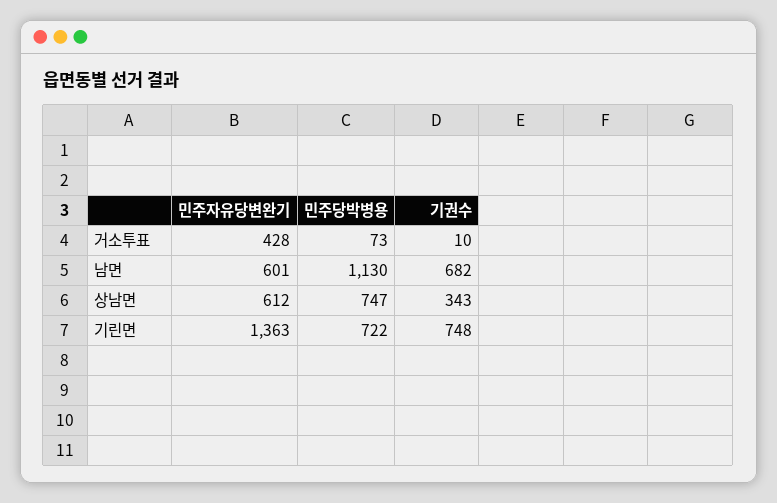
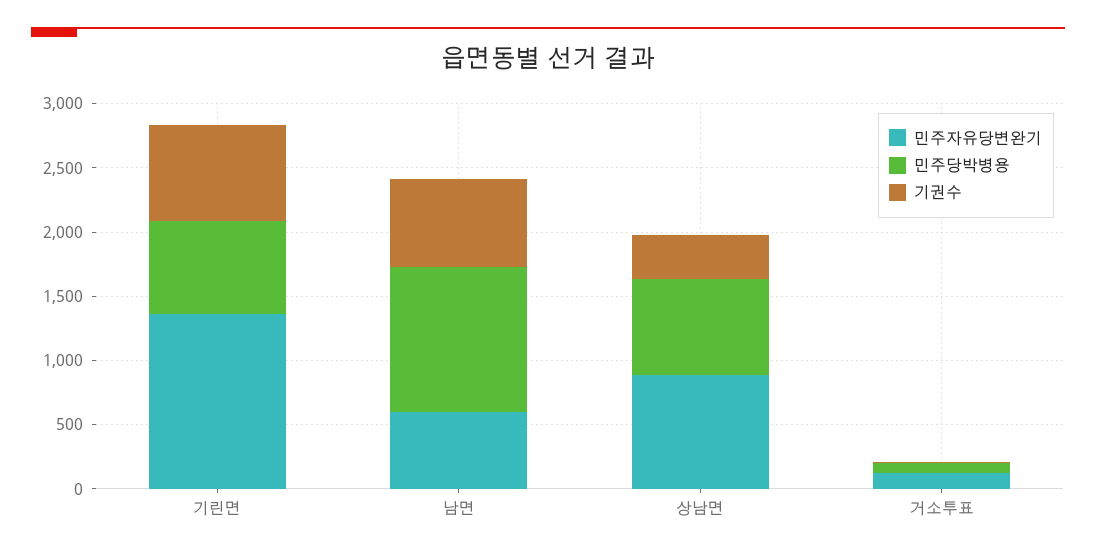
  {
    "민주자유당변완기": {
-     "거소투표": 428,
+     "거소투표": 100,
      "남면": 601,
-     "상남면": 612,
+     "상남면": 900,
      "기린면": 1363
    },
    "민주당박병용": {
      "거소투표": 73,
      "남면": 1130,
      "상남면": 747,
      "기린면": 722
    },
    "기권수": {
      "거소투표": 10,
      "남면": 682,
      "상남면": 343,
      "기린면": 748
    }
  }

